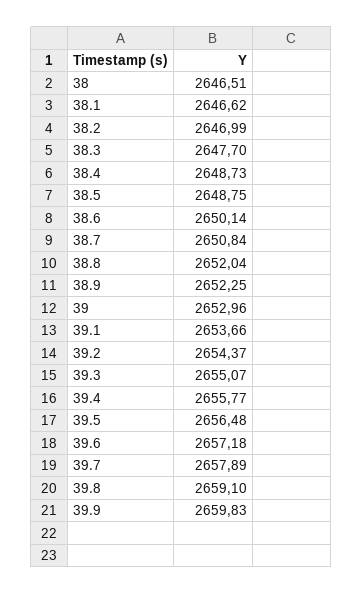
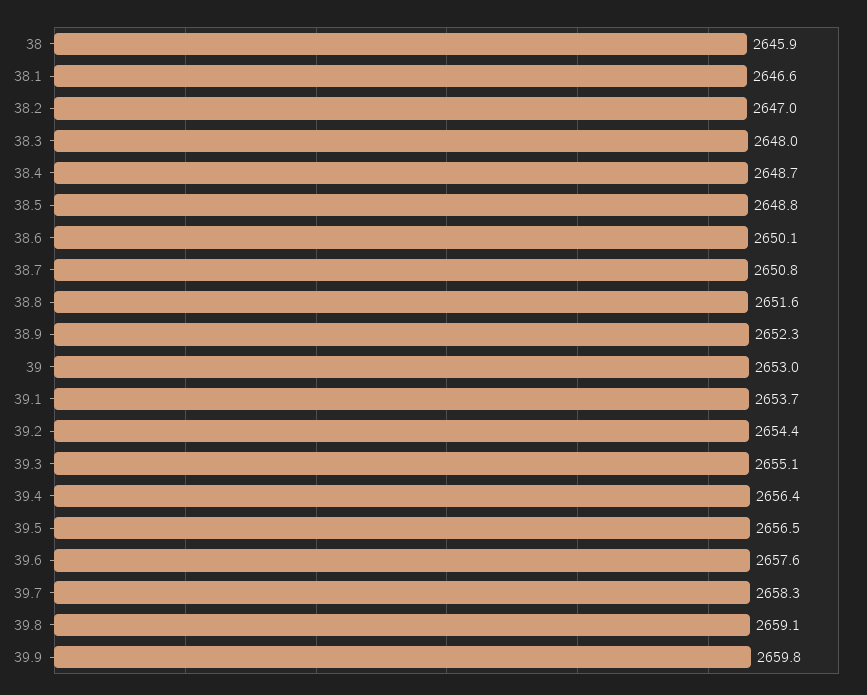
  {
-   "38": 2646.51,
+   "38": 2645.9,
    "38.1": 2646.62,
    "38.2": 2646.99,
-   "38.3": 2647.7,
+   "38.3": 2648,
    "38.4": 2648.73,
    "38.5": 2648.75,
    "38.6": 2650.14,
    "38.7": 2650.84,
-   "38.8": 2652.04,
+   "38.8": 2651.6,
    "38.9": 2652.25,
    "39": 2652.96,
    "39.1": 2653.66,
    "39.2": 2654.37,
    "39.3": 2655.07,
-   "39.4": 2655.77,
+   "39.4": 2656.4,
    "39.5": 2656.48,
-   "39.6": 2657.18,
+   "39.6": 2657.6,
-   "39.7": 2657.89,
+   "39.7": 2658.3,
    "39.8": 2659.1,
    "39.9": 2659.83
  }

